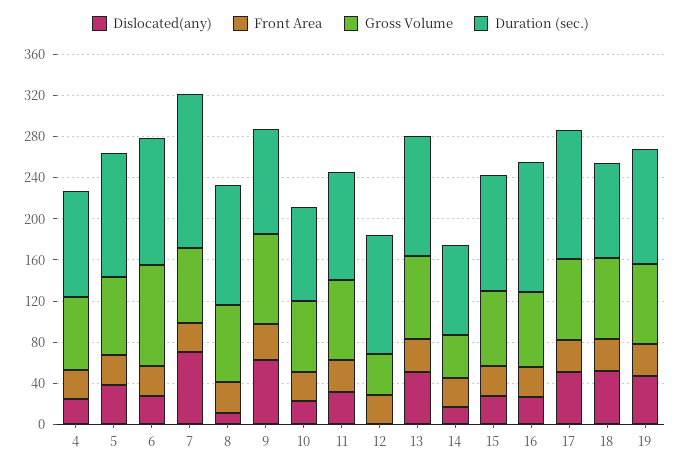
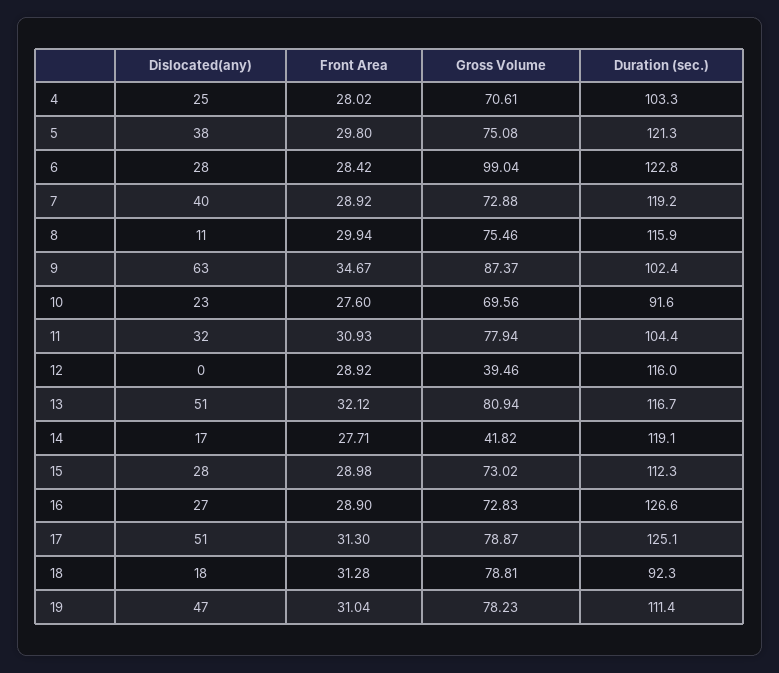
  {
    "Dislocated(any)": {
      "4": 25,
      "5": 38,
      "6": 28,
-     "7": 70,
+     "7": 40,
      "8": 11,
      "9": 63,
      "10": 23,
      "11": 32,
      "12": 0,
      "13": 51,
      "14": 17,
      "15": 28,
      "16": 27,
      "17": 51,
-     "18": 50,
+     "18": 18,
      "19": 47
    },
    "Front Area": {
      "4": 28.02,
      "5": 29.8,
      "6": 28.42,
      "7": 28.92,
      "8": 29.94,
      "9": 34.67,
      "10": 27.6,
      "11": 30.93,
      "12": 28.92,
      "13": 32.12,
      "14": 27.71,
      "15": 28.98,
      "16": 28.9,
      "17": 31.3,
      "18": 31.28,
      "19": 31.04
    },
    "Gross Volume": {
      "4": 70.61,
      "5": 75.08,
      "6": 99.04,
      "7": 72.88,
      "8": 75.46,
      "9": 87.37,
      "10": 69.56,
      "11": 77.94,
      "12": 39.46,
      "13": 80.94,
      "14": 41.82,
      "15": 73.02,
      "16": 72.83,
      "17": 78.87,
      "18": 78.81,
      "19": 78.23
    },
    "Duration (sec.)": {
      "4": 103.3,
      "5": 121.3,
      "6": 122.8,
-     "7": 150,
+     "7": 119.2,
      "8": 115.9,
      "9": 102.4,
      "10": 91.6,
      "11": 104.4,
      "12": 116,
      "13": 116.7,
-     "14": 90,
+     "14": 119.1,
      "15": 112.3,
      "16": 126.6,
      "17": 125.1,
      "18": 92.3,
      "19": 111.4
    }
  }

